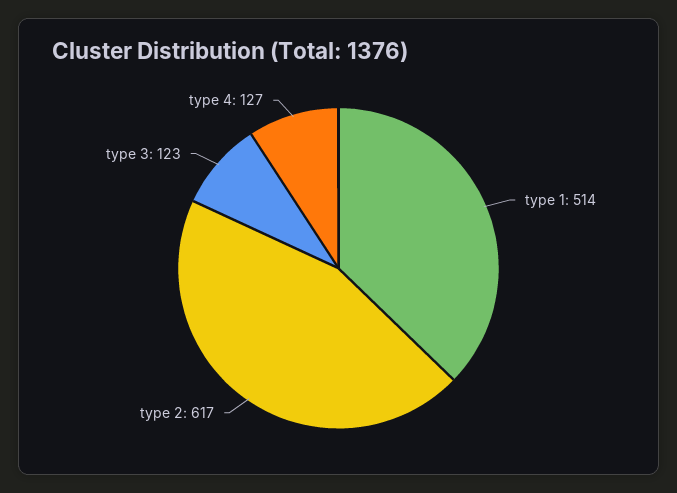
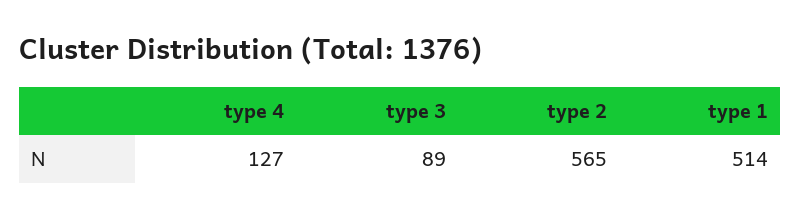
  {
    "type 1": 514,
-   "type 2": 617,
+   "type 2": 565,
-   "type 3": 123,
+   "type 3": 89,
    "type 4": 127
  }

